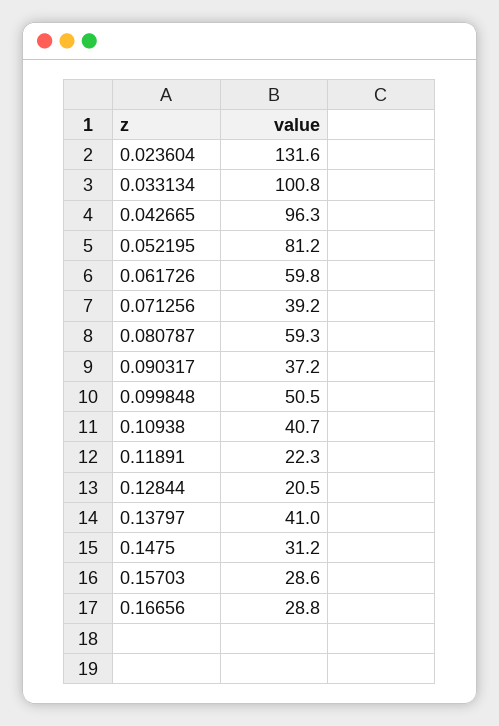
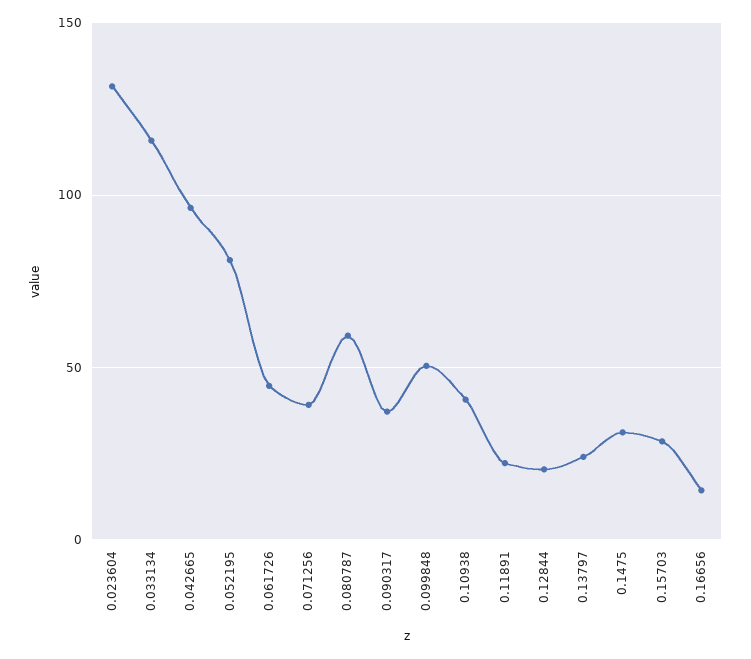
  {
    "0.023604": 131.6,
-   "0.033134": 100.8,
+   "0.033134": 115,
    "0.042665": 96.3,
    "0.052195": 81.2,
-   "0.061726": 59.8,
+   "0.061726": 45,
    "0.071256": 39.2,
    "0.080787": 59.3,
    "0.090317": 37.2,
    "0.099848": 50.5,
    "0.10938": 40.7,
    "0.11891": 22.3,
    "0.12844": 20.5,
-   "0.13797": 41,
+   "0.13797": 25,
    "0.1475": 31.2,
    "0.15703": 28.6,
-   "0.16656": 28.8
+   "0.16656": 15
  }

